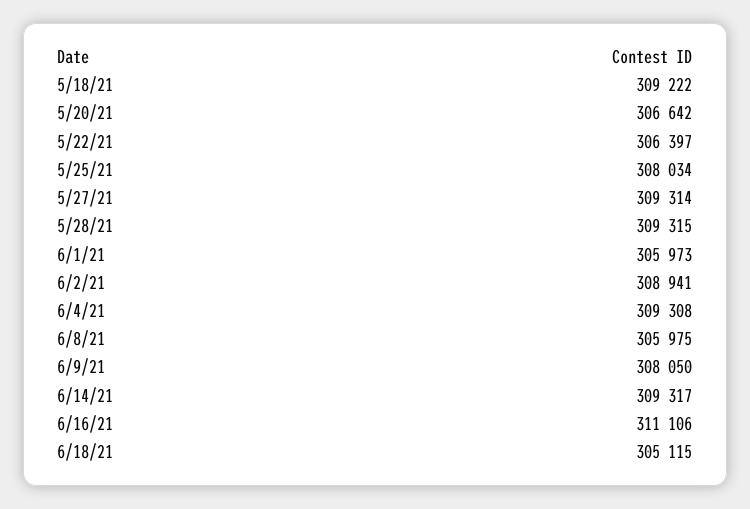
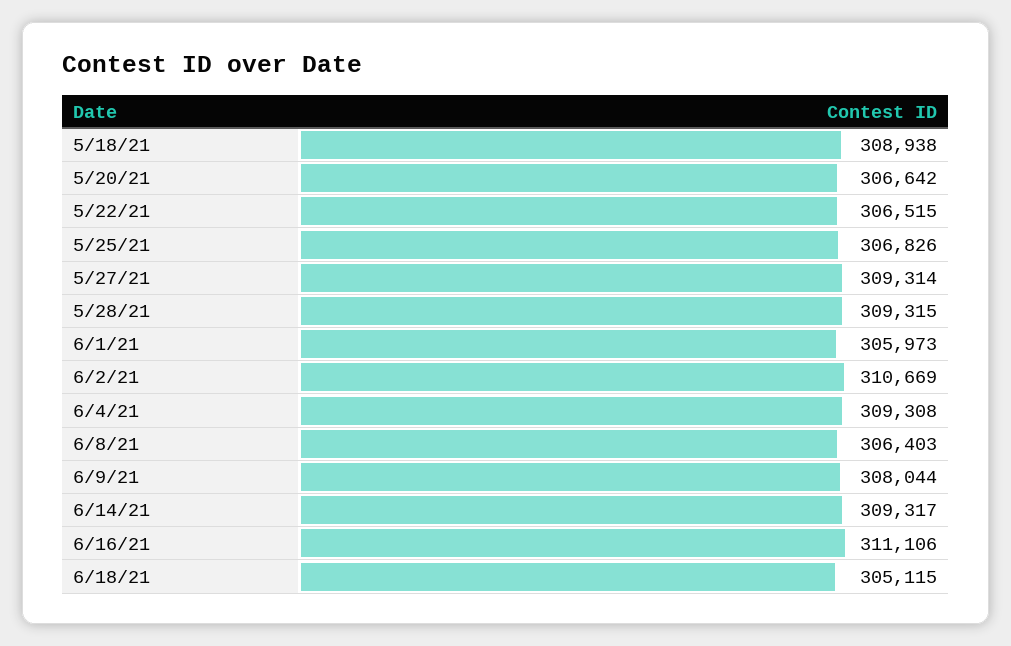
  {
-   "5/18/21": 309222,
+   "5/18/21": 308938,
    "5/20/21": 306642,
-   "5/22/21": 306397,
+   "5/22/21": 306515,
-   "5/25/21": 308034,
+   "5/25/21": 306826,
    "5/27/21": 309314,
    "5/28/21": 309315,
    "6/1/21": 305973,
-   "6/2/21": 308941,
+   "6/2/21": 310669,
    "6/4/21": 309308,
-   "6/8/21": 305975,
+   "6/8/21": 306403,
-   "6/9/21": 308050,
+   "6/9/21": 308044,
    "6/14/21": 309317,
    "6/16/21": 311106,
    "6/18/21": 305115
  }

